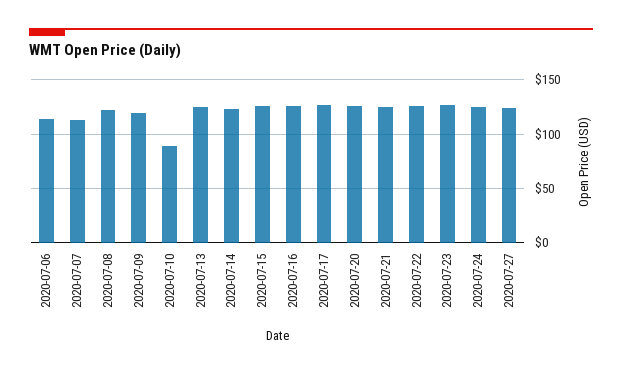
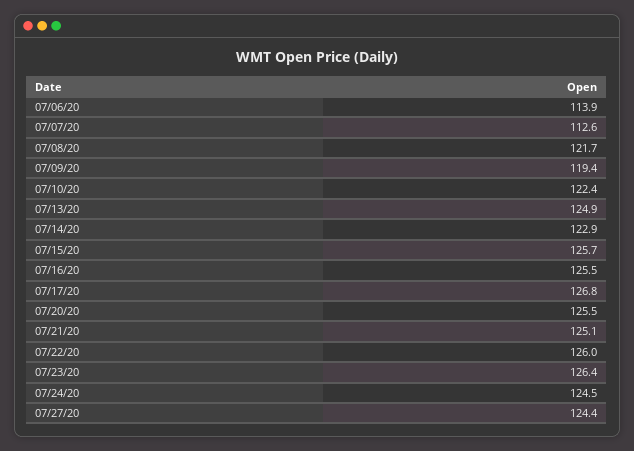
  {
    "2020-07-06": 113.9,
    "2020-07-07": 112.6,
    "2020-07-08": 121.7,
    "2020-07-09": 119.4,
-   "2020-07-10": 90,
+   "2020-07-10": 122.4,
    "2020-07-13": 124.9,
    "2020-07-14": 122.9,
    "2020-07-15": 125.7,
    "2020-07-16": 125.5,
    "2020-07-17": 126.8,
    "2020-07-20": 125.5,
    "2020-07-21": 125.1,
    "2020-07-22": 126,
    "2020-07-23": 126.4,
    "2020-07-24": 124.5,
    "2020-07-27": 124.4
  }

